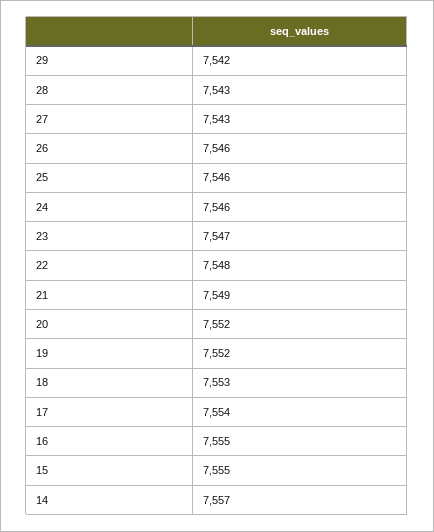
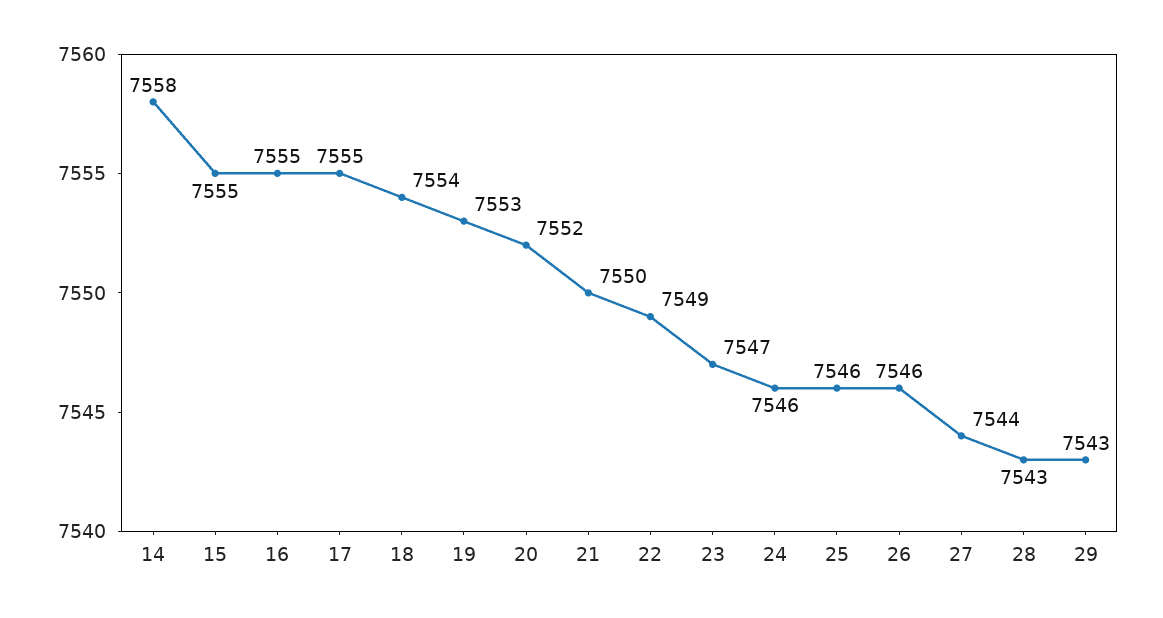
  {
-   "29": 7542,
+   "29": 7543,
    "28": 7543,
-   "27": 7543,
+   "27": 7544,
    "26": 7546,
    "25": 7546,
    "24": 7546,
    "23": 7547,
-   "22": 7548,
+   "22": 7549,
-   "21": 7549,
+   "21": 7550,
    "20": 7552,
-   "19": 7552,
+   "19": 7553,
-   "18": 7553,
+   "18": 7554,
-   "17": 7554,
+   "17": 7555,
    "16": 7555,
    "15": 7555,
-   "14": 7557
+   "14": 7558
  }

